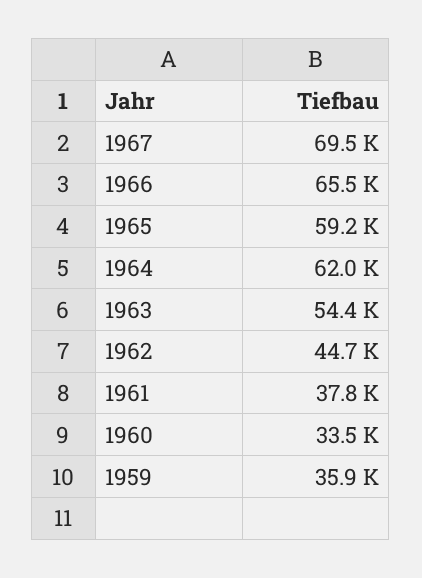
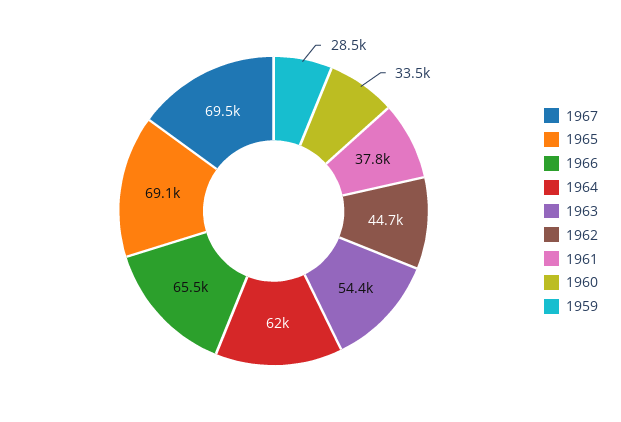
  {
    "1967": 69500,
    "1966": 65500,
-   "1965": 59200,
+   "1965": 69100,
    "1964": 62000,
    "1963": 54400,
    "1962": 44700,
    "1961": 37800,
    "1960": 33500,
-   "1959": 35900
+   "1959": 28500
  }

